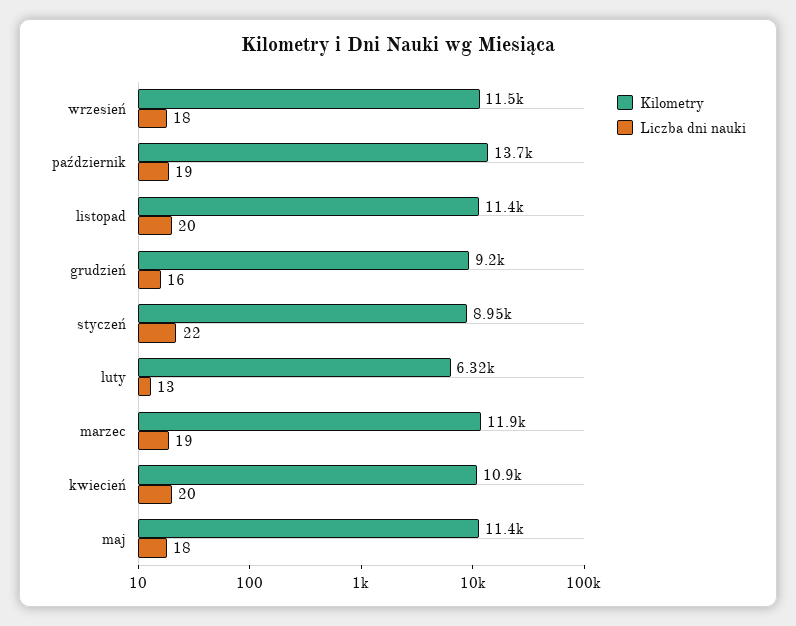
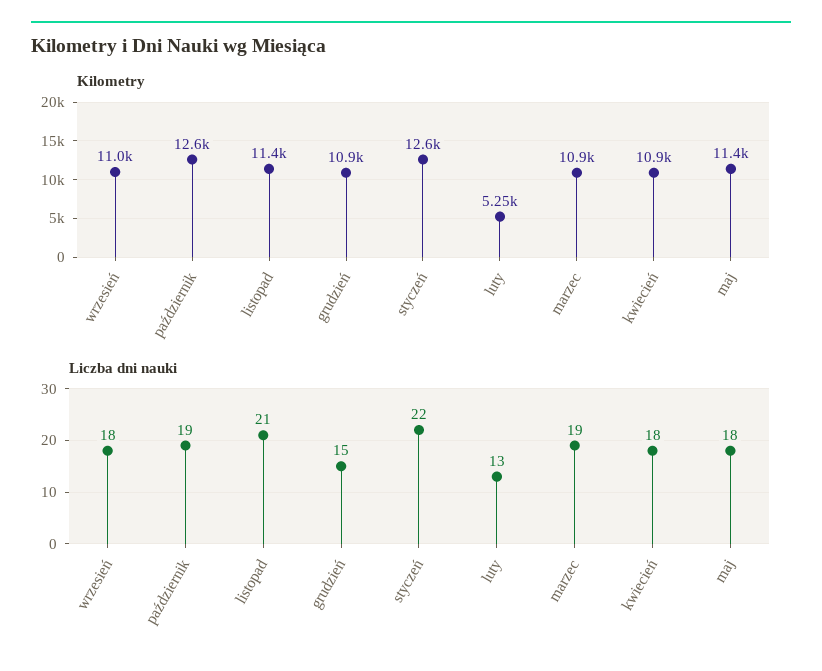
  {
    "Kilometry": {
-     "wrzesień": 11500,
+     "wrzesień": 11000,
-     "październik": 13700,
+     "październik": 12600,
      "listopad": 11400,
-     "grudzień": 9200,
+     "grudzień": 10900,
-     "styczeń": 8950,
+     "styczeń": 12600,
-     "luty": 6320,
+     "luty": 5250,
-     "marzec": 11900,
+     "marzec": 10900,
      "kwiecień": 10900,
      "maj": 11400
    },
    "Liczba dni nauki": {
      "wrzesień": 18,
      "październik": 19,
-     "listopad": 20,
+     "listopad": 21,
-     "grudzień": 16,
+     "grudzień": 15,
      "styczeń": 22,
      "luty": 13,
      "marzec": 19,
-     "kwiecień": 20,
+     "kwiecień": 18,
      "maj": 18
    }
  }

